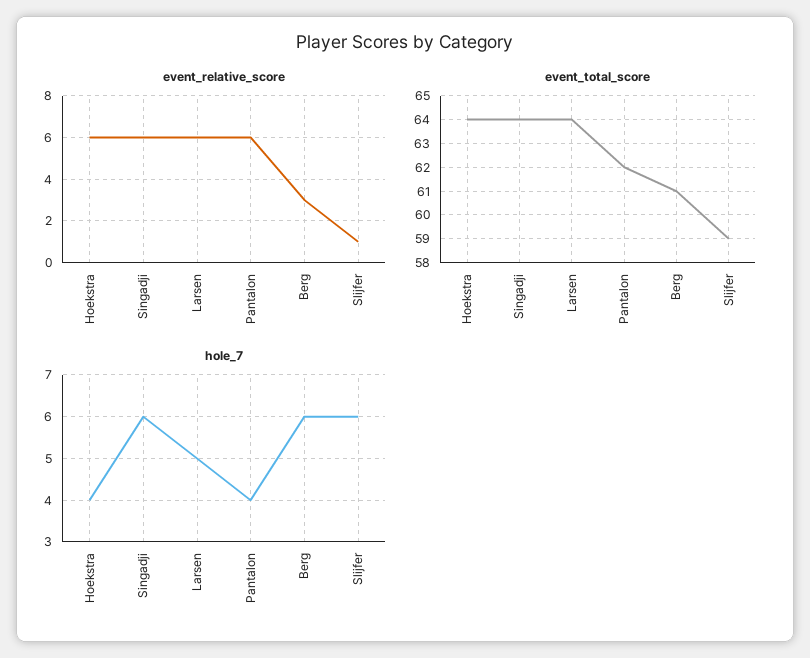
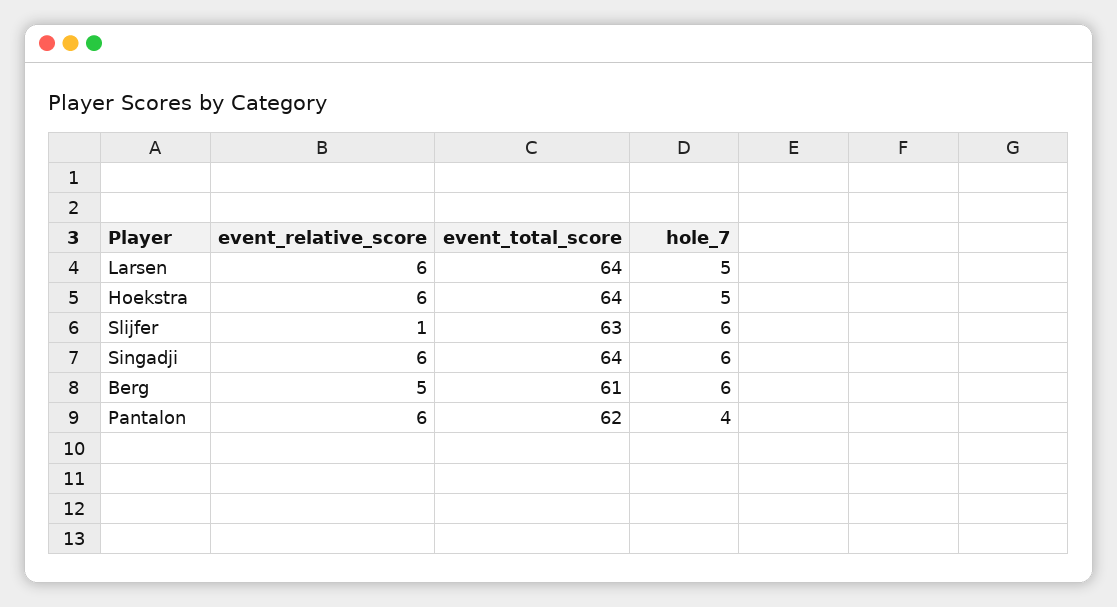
  {
    "event_relative_score": {
      "Hoekstra": 6,
      "Singadji": 6,
      "Larsen": 6,
      "Pantalon": 6,
-     "Berg": 3,
+     "Berg": 5,
      "Slijfer": 1
    },
    "event_total_score": {
      "Hoekstra": 64,
      "Singadji": 64,
      "Larsen": 64,
      "Pantalon": 62,
      "Berg": 61,
-     "Slijfer": 59
+     "Slijfer": 63
    },
    "hole_7": {
-     "Hoekstra": 4,
+     "Hoekstra": 5,
      "Singadji": 6,
      "Larsen": 5,
      "Pantalon": 4,
      "Berg": 6,
      "Slijfer": 6
    }
  }

